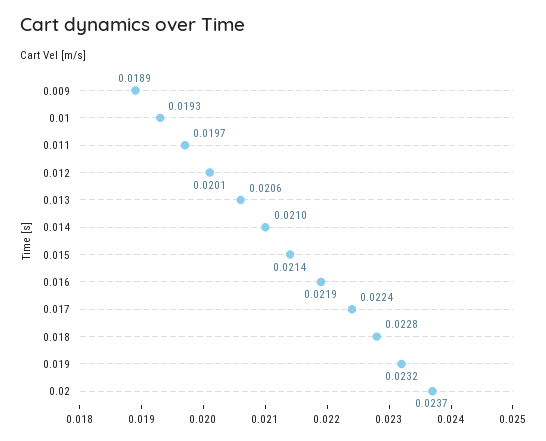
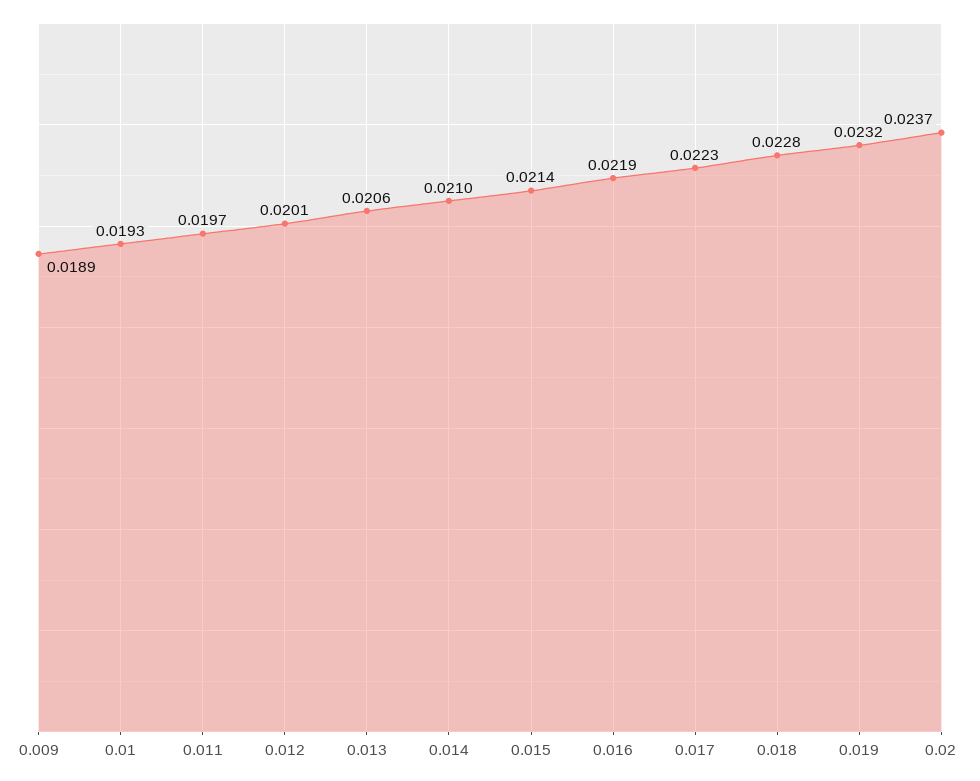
  {
    "0.009": 0.0189,
    "0.01": 0.0193,
    "0.011": 0.0197,
    "0.012": 0.0201,
    "0.013": 0.0206,
    "0.014": 0.021,
    "0.015": 0.0214,
    "0.016": 0.0219,
-   "0.017": 0.0224,
+   "0.017": 0.0223,
    "0.018": 0.0228,
    "0.019": 0.0232,
    "0.02": 0.0237
  }

